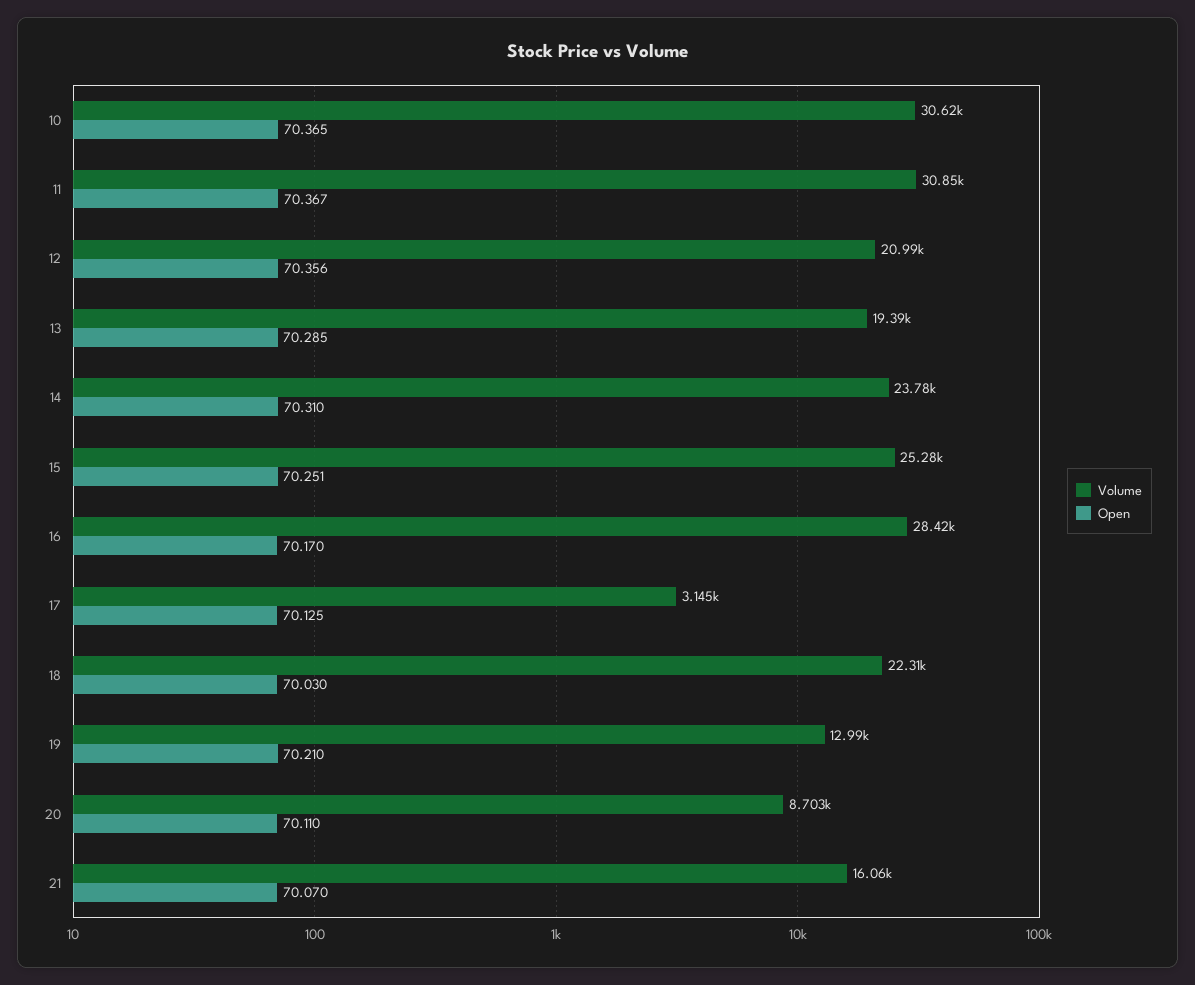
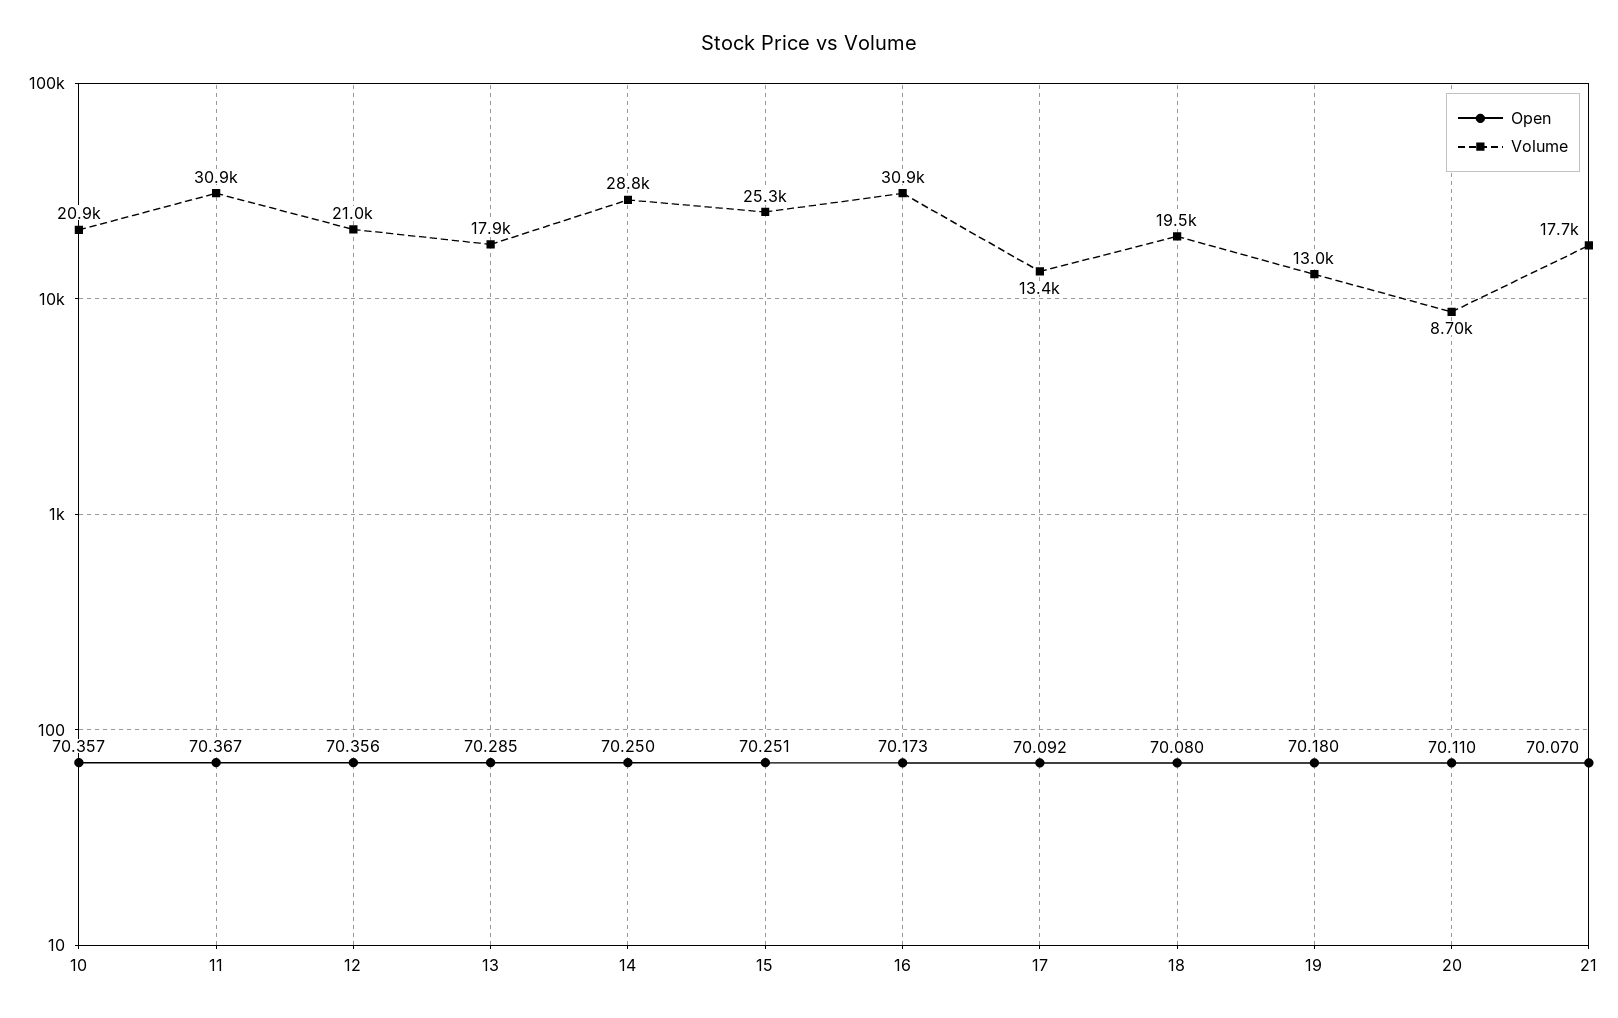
  {
    "Volume": {
-     "10": 30620,
+     "10": 20900,
      "11": 30850,
      "12": 20990,
-     "13": 19390,
+     "13": 17900,
-     "14": 23780,
+     "14": 28800,
      "15": 25280,
-     "16": 28420,
+     "16": 30900,
-     "17": 3145,
+     "17": 13400,
-     "18": 22310,
+     "18": 19500,
      "19": 12990,
      "20": 8703,
-     "21": 16060
+     "21": 17700
    },
    "Open": {
-     "10": 70.365,
+     "10": 70.357,
      "11": 70.367,
      "12": 70.356,
      "13": 70.285,
-     "14": 70.31,
+     "14": 70.25,
      "15": 70.251,
-     "16": 70.17,
+     "16": 70.173,
-     "17": 70.125,
+     "17": 70.092,
-     "18": 70.03,
+     "18": 70.08,
-     "19": 70.21,
+     "19": 70.18,
      "20": 70.11,
      "21": 70.07
    }
  }

